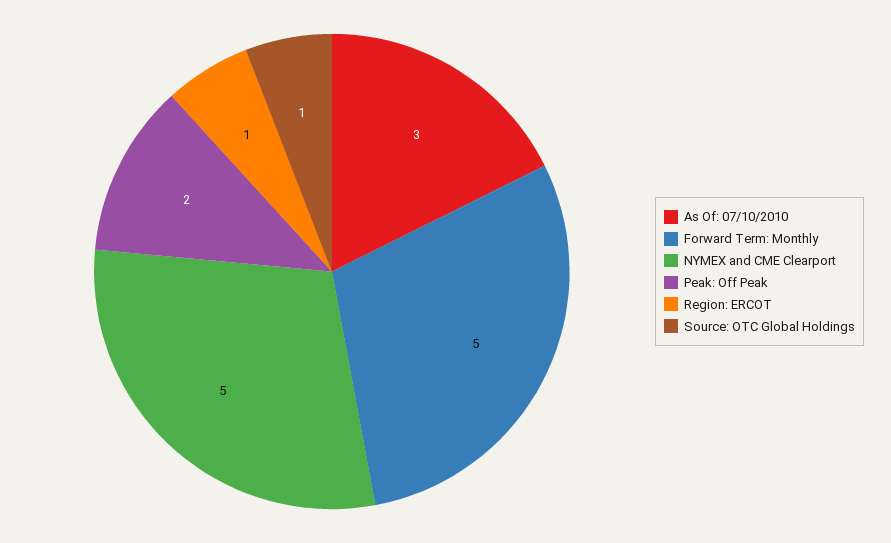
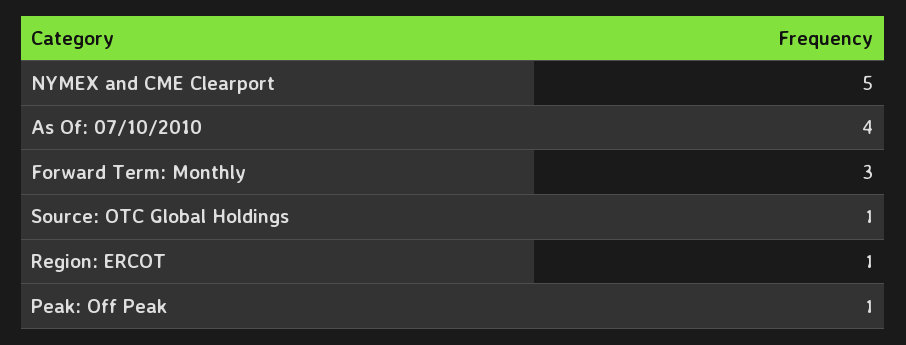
  {
-   "As Of: 07/10/2010": 3,
+   "As Of: 07/10/2010": 4,
-   "Forward Term: Monthly": 5,
+   "Forward Term: Monthly": 3,
    "NYMEX and CME Clearport": 5,
-   "Peak: Off Peak": 2,
+   "Peak: Off Peak": 1,
    "Region: ERCOT": 1,
    "Source: OTC Global Holdings": 1
  }

